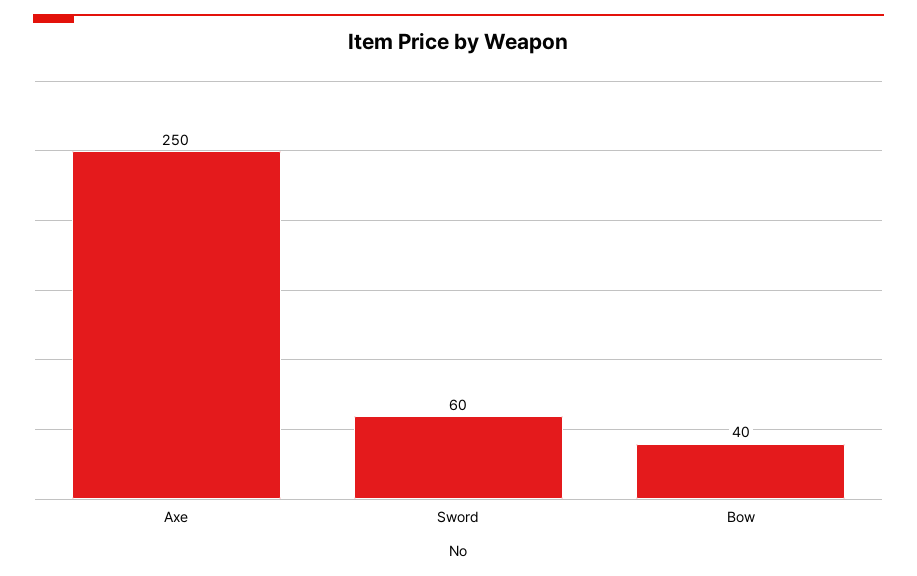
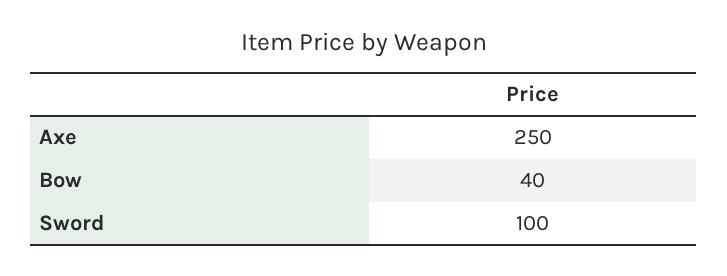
  {
    "Axe": 250,
-   "Sword": 60,
+   "Sword": 100,
    "Bow": 40
  }

